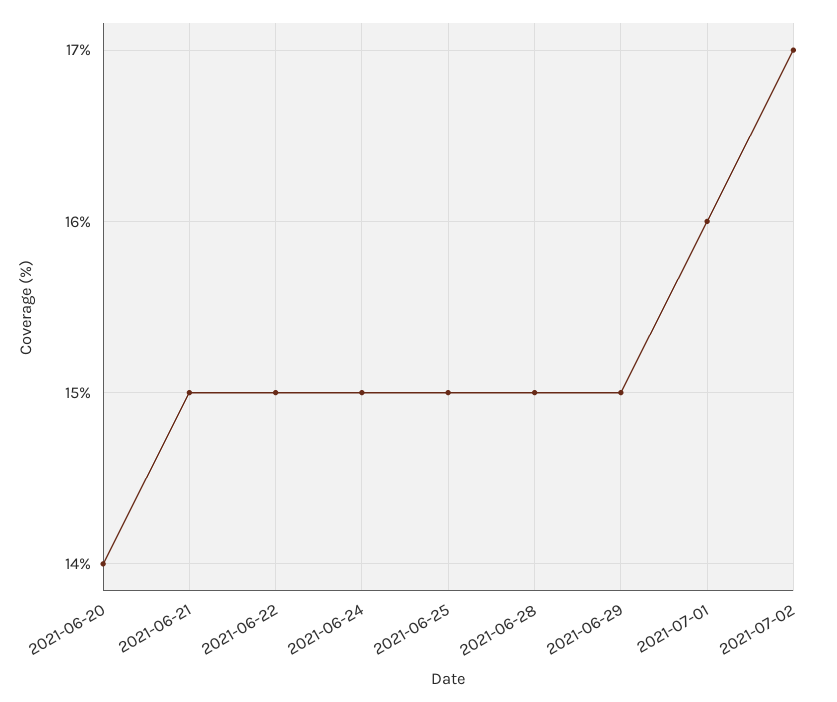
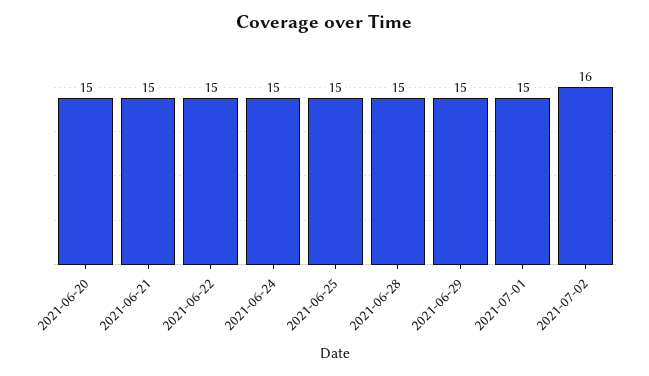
  {
-   "2021-06-20": 14,
+   "2021-06-20": 15,
    "2021-06-21": 15,
    "2021-06-22": 15,
    "2021-06-24": 15,
    "2021-06-25": 15,
    "2021-06-28": 15,
    "2021-06-29": 15,
-   "2021-07-01": 16,
+   "2021-07-01": 15,
-   "2021-07-02": 17
+   "2021-07-02": 16
  }

